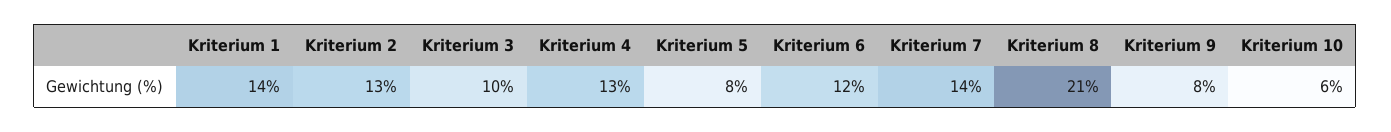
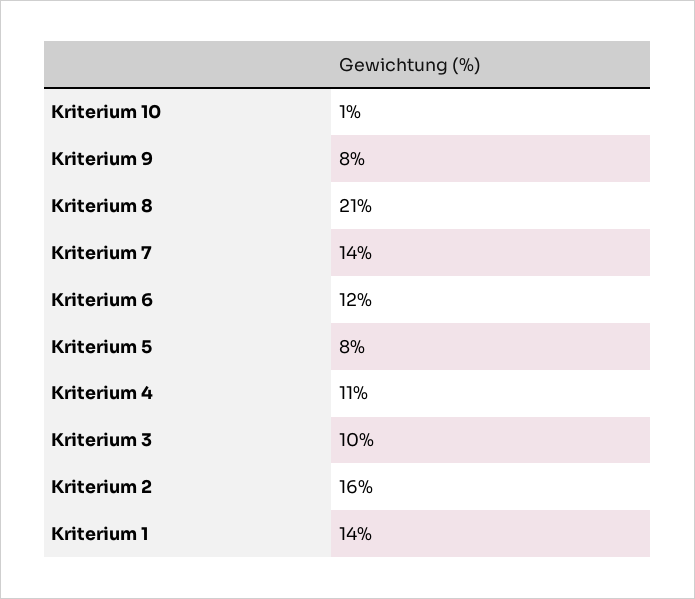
  {
    "Kriterium 1": 14,
-   "Kriterium 2": 13,
+   "Kriterium 2": 16,
    "Kriterium 3": 10,
-   "Kriterium 4": 13,
+   "Kriterium 4": 11,
    "Kriterium 5": 8,
    "Kriterium 6": 12,
    "Kriterium 7": 14,
    "Kriterium 8": 21,
    "Kriterium 9": 8,
-   "Kriterium 10": 6
+   "Kriterium 10": 1
  }

